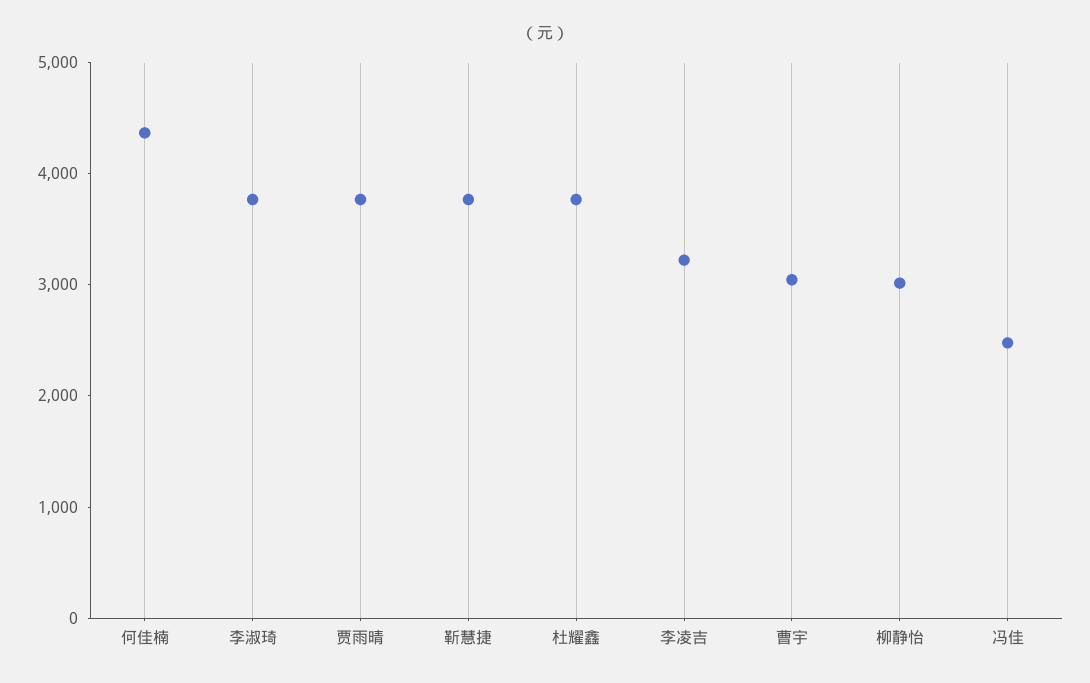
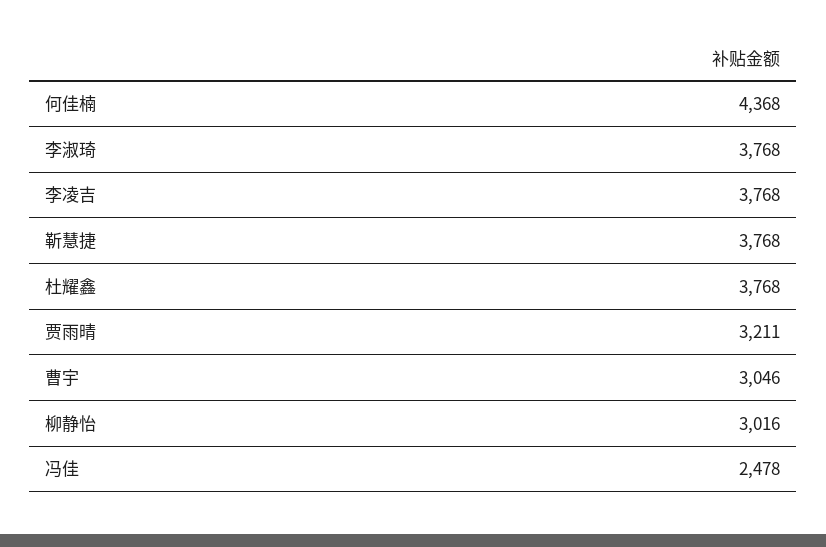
  {
    "何佳楠": 4368,
    "李淑琦": 3768,
-   "贾雨晴": 3800,
+   "贾雨晴": 3211,
    "靳慧捷": 3768,
    "杜耀鑫": 3768,
-   "李凌吉": 3200,
+   "李凌吉": 3768,
    "曹宇": 3046,
    "柳静怡": 3016,
    "冯佳": 2478
  }

